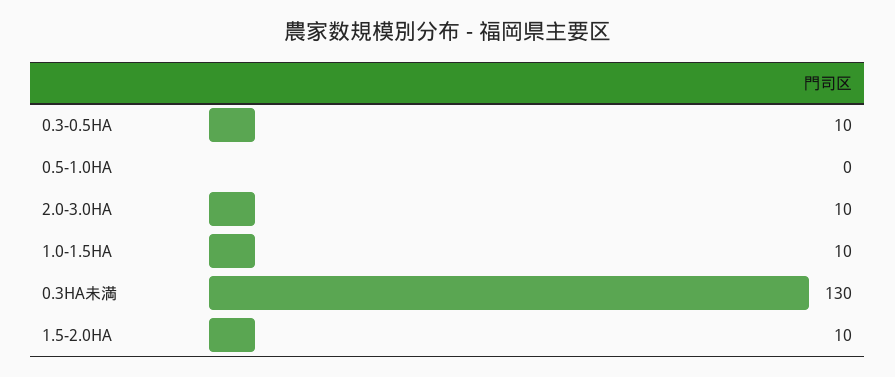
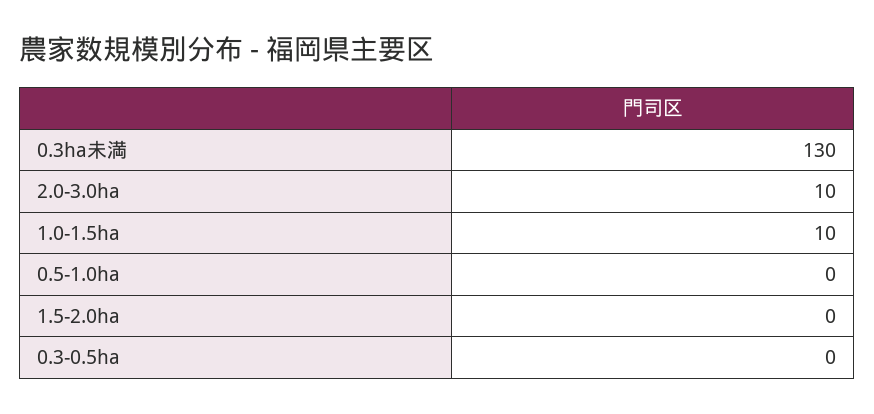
  {
-   "0.3-0.5HA": 10,
+   "0.3-0.5HA": 0,
    "0.5-1.0HA": 0,
    "2.0-3.0HA": 10,
    "1.0-1.5HA": 10,
    "0.3HA未満": 130,
-   "1.5-2.0HA": 10
+   "1.5-2.0HA": 0
  }

